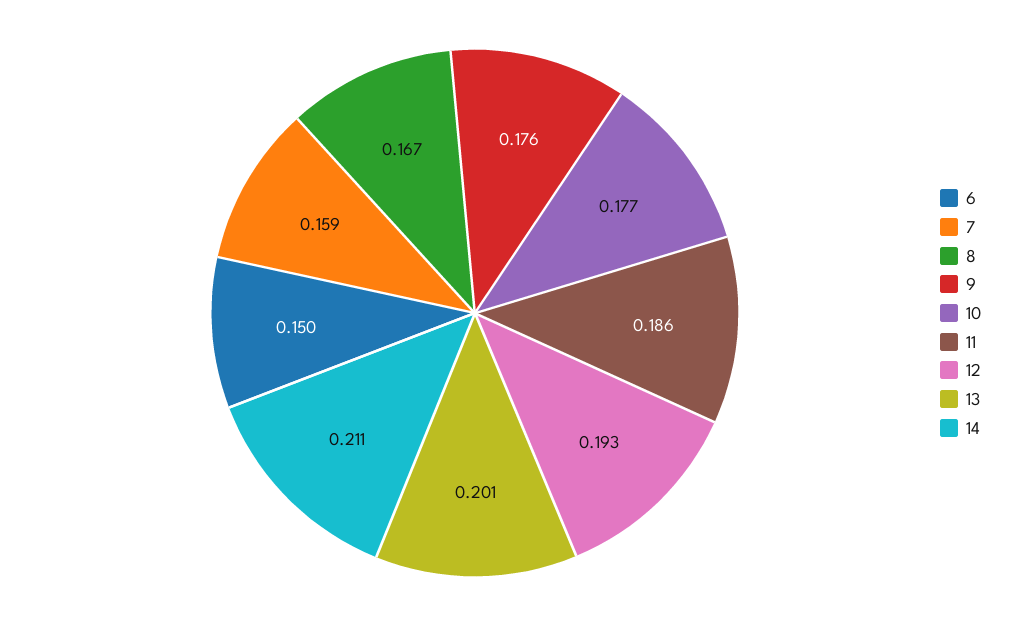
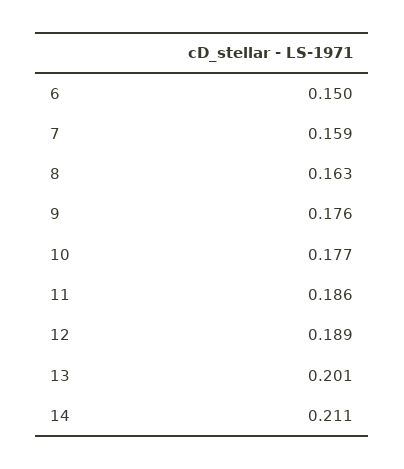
  {
    "6": 0.15,
    "7": 0.159,
-   "8": 0.167,
+   "8": 0.163,
    "9": 0.176,
    "10": 0.177,
    "11": 0.186,
-   "12": 0.193,
+   "12": 0.189,
    "13": 0.201,
    "14": 0.211
  }

